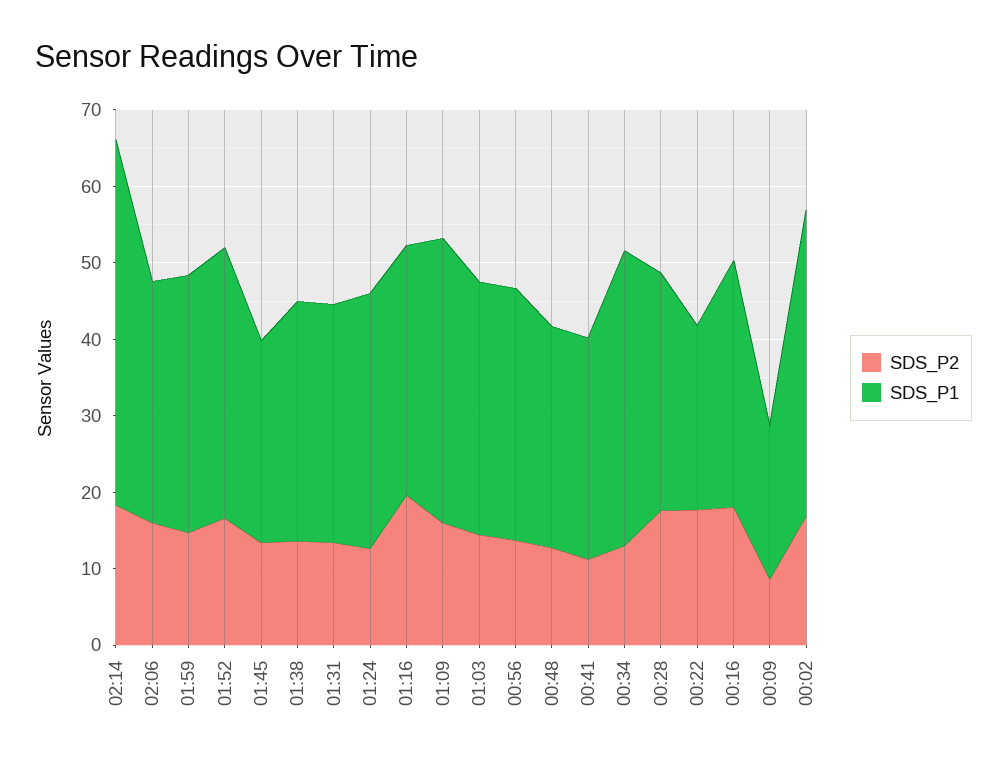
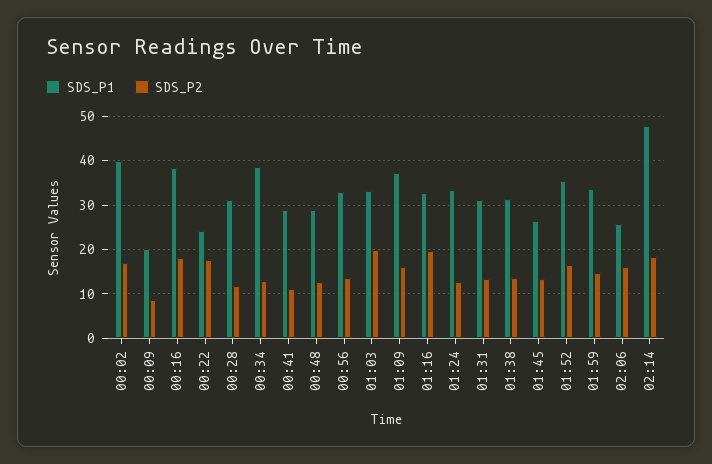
  {
    "SDS_P2": {
      "02:14": 18,
      "02:06": 16,
      "01:59": 14,
      "01:52": 16,
      "01:45": 14,
      "01:38": 14,
      "01:31": 14,
      "01:24": 12,
      "01:16": 20,
      "01:09": 16,
-     "01:03": 14,
+     "01:03": 20,
      "00:56": 14,
      "00:48": 12,
      "00:41": 12,
      "00:34": 14,
-     "00:28": 18,
+     "00:28": 12,
      "00:22": 18,
      "00:16": 18,
      "00:09": 8,
      "00:02": 16
    },
    "SDS_P1": {
      "02:14": 48,
-     "02:06": 32,
+     "02:06": 26,
      "01:59": 34,
      "01:52": 36,
      "01:45": 26,
      "01:38": 32,
      "01:31": 32,
      "01:24": 34,
      "01:16": 32,
      "01:09": 38,
      "01:03": 34,
      "00:56": 34,
      "00:48": 30,
      "00:41": 30,
      "00:34": 38,
      "00:28": 32,
      "00:22": 24,
-     "00:16": 32,
+     "00:16": 38,
      "00:09": 20,
      "00:02": 40
    }
  }

